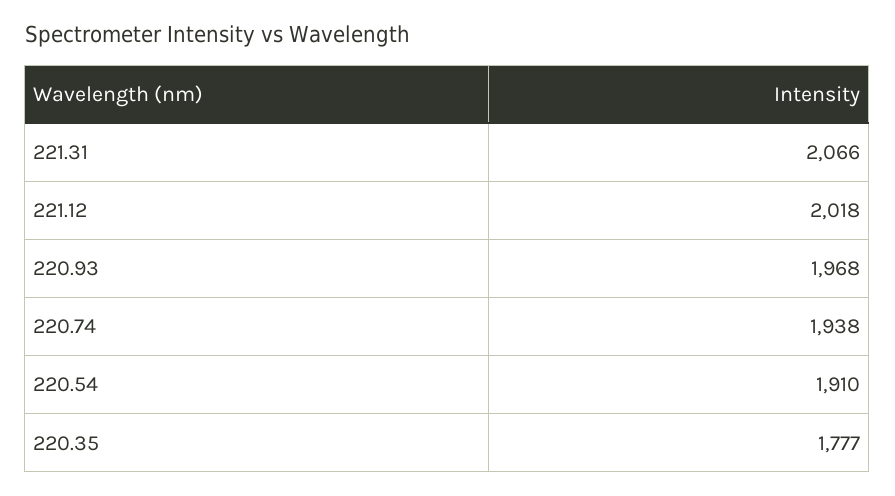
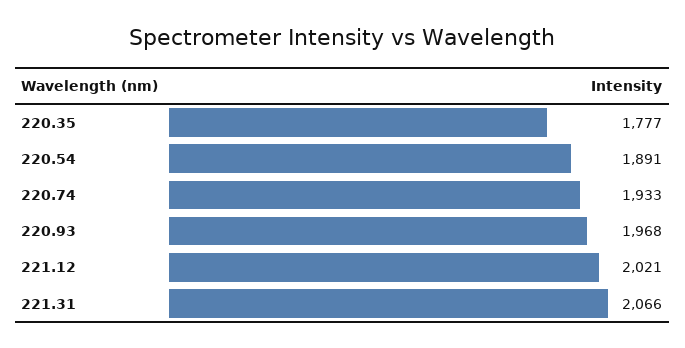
  {
    "221.31": 2066,
-   "221.12": 2018,
+   "221.12": 2021,
    "220.93": 1968,
-   "220.74": 1938,
+   "220.74": 1933,
-   "220.54": 1910,
+   "220.54": 1891,
    "220.35": 1777
  }

